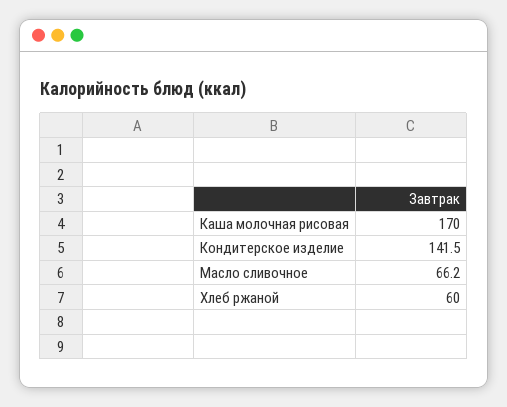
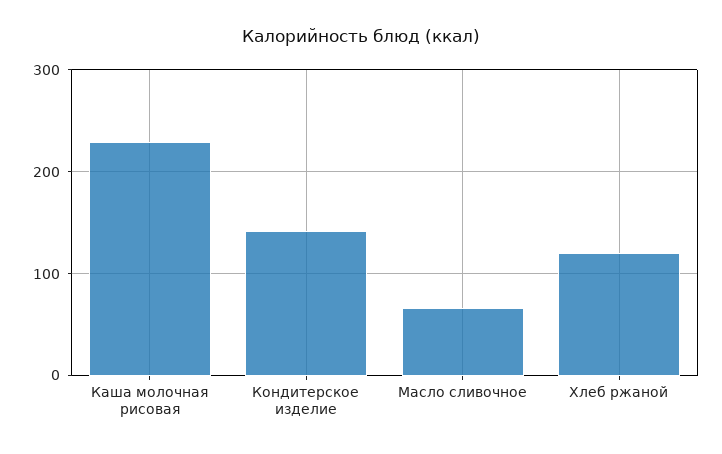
  {
-   "Каша молочная рисовая": 170,
+   "Каша молочная рисовая": 230,
    "Кондитерское изделие": 141.5,
    "Масло сливочное": 66.2,
-   "Хлеб ржаной": 60
+   "Хлеб ржаной": 120
  }

